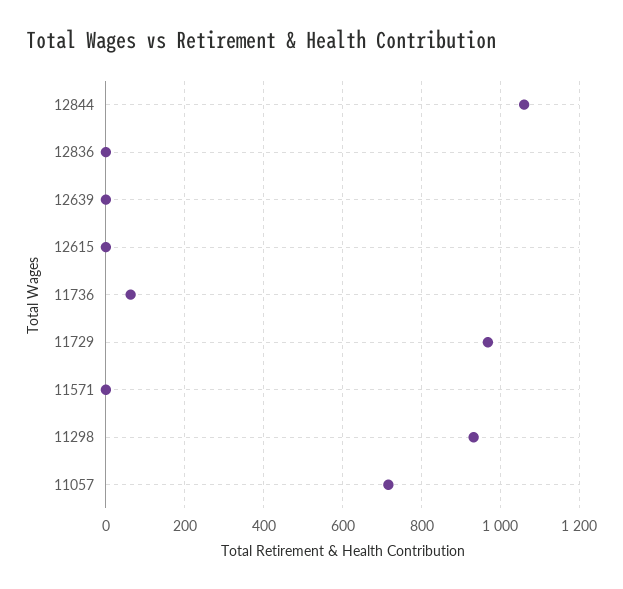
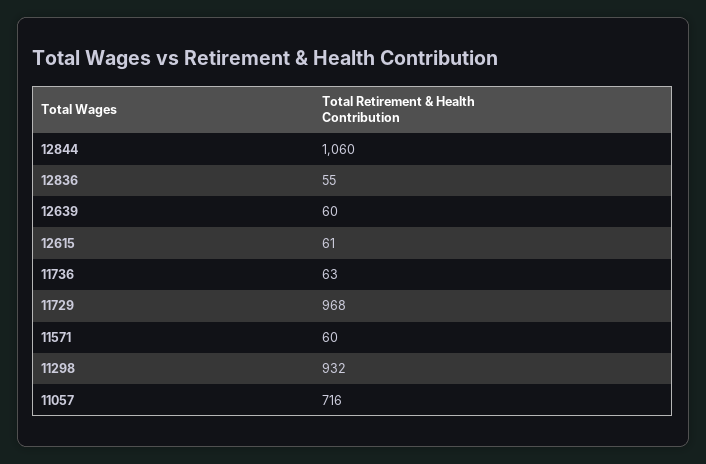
  {
    "12844": 1060,
-   "12836": 0,
+   "12836": 55,
-   "12639": 0,
+   "12639": 60,
-   "12615": 0,
+   "12615": 61,
    "11736": 63,
    "11729": 968,
-   "11571": 0,
+   "11571": 60,
    "11298": 932,
    "11057": 716
  }

